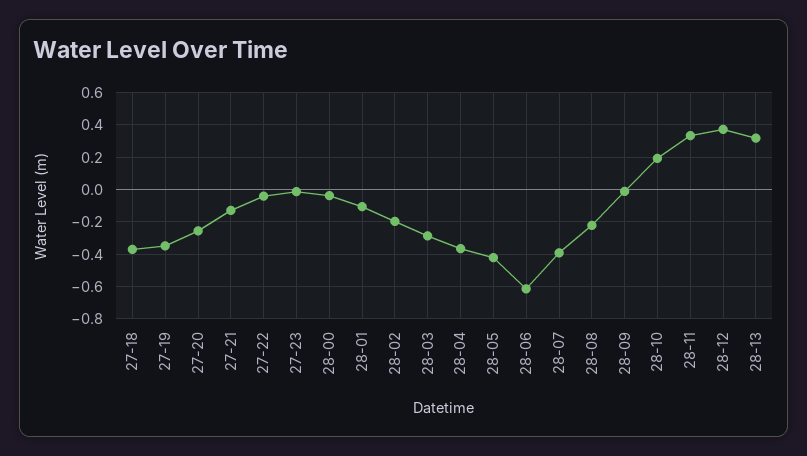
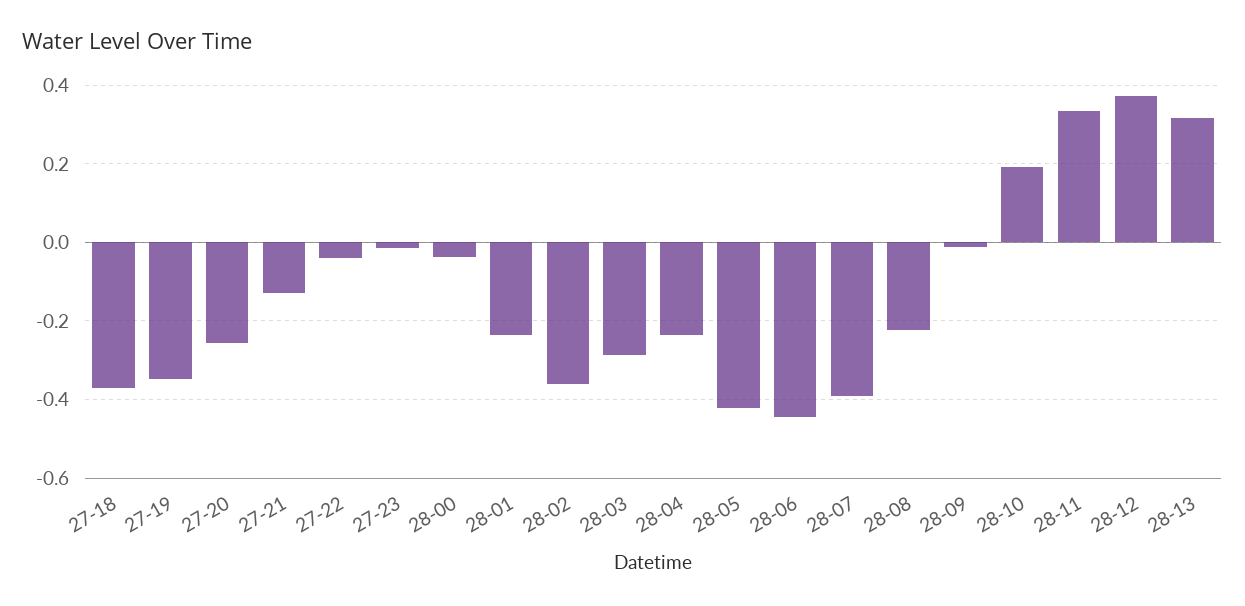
  {
    "27-18": -0.38,
    "27-19": -0.34,
    "27-20": -0.26,
    "27-21": -0.12,
    "27-22": -0.04,
    "27-23": -0.02,
    "28-00": -0.04,
-   "28-01": -0.1,
+   "28-01": -0.24,
-   "28-02": -0.2,
+   "28-02": -0.36,
    "28-03": -0.28,
-   "28-04": -0.35,
+   "28-04": -0.24,
    "28-05": -0.42,
-   "28-06": -0.6,
+   "28-06": -0.44,
    "28-07": -0.4,
    "28-08": -0.22,
    "28-09": -0.02,
    "28-10": 0.2,
    "28-11": 0.34,
    "28-12": 0.38,
    "28-13": 0.32
  }

